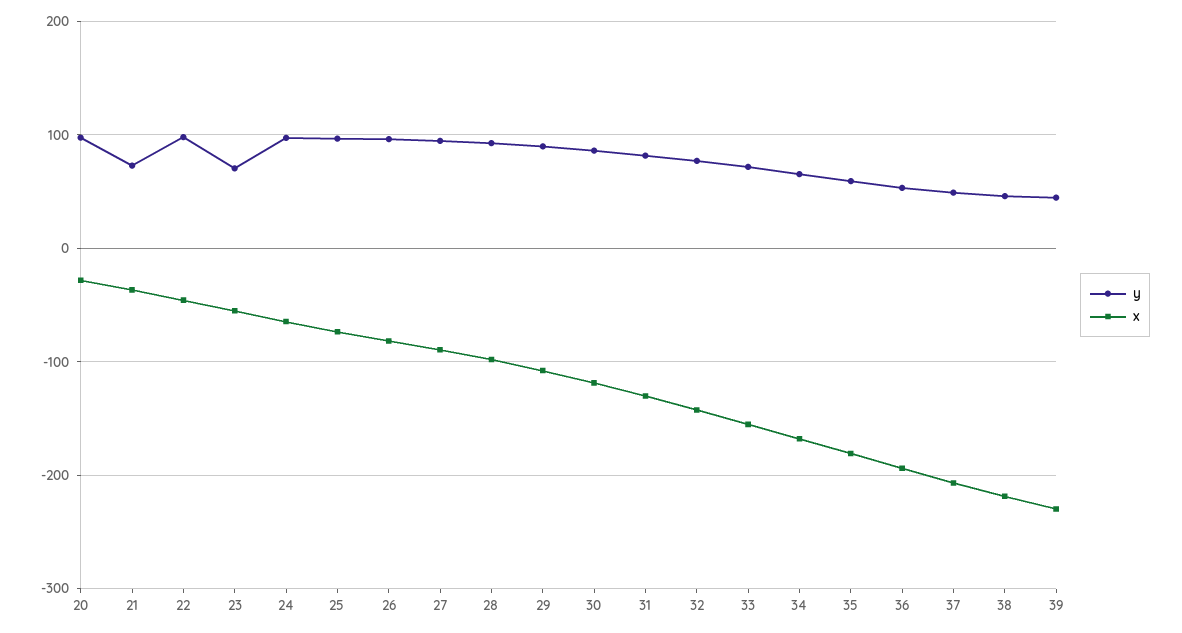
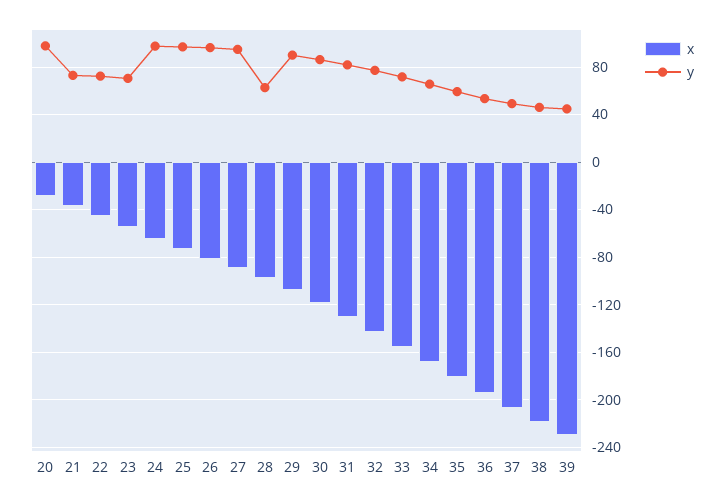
  {
    "y": {
      "20": 100,
      "21": 70,
-     "22": 100,
+     "22": 70,
      "23": 70,
      "24": 100,
      "25": 100,
      "26": 100,
      "27": 90,
-     "28": 90,
+     "28": 60,
      "29": 90,
      "30": 90,
      "31": 80,
      "32": 80,
      "33": 70,
      "34": 70,
      "35": 60,
      "36": 50,
      "37": 50,
      "38": 50,
      "39": 40
    },
    "x": {
      "20": -30,
      "21": -40,
      "22": -50,
      "23": -60,
      "24": -60,
      "25": -70,
      "26": -80,
      "27": -90,
      "28": -100,
      "29": -110,
      "30": -120,
      "31": -130,
      "32": -140,
      "33": -160,
      "34": -170,
      "35": -180,
      "36": -190,
      "37": -210,
      "38": -220,
      "39": -230
    }
  }

